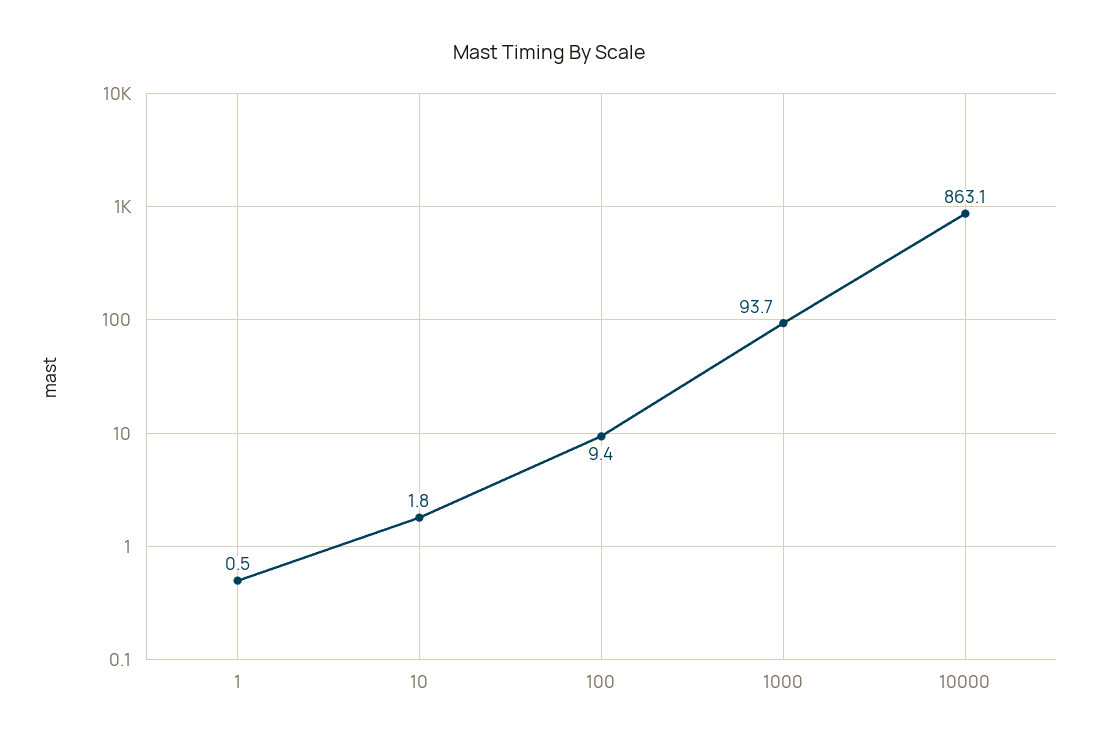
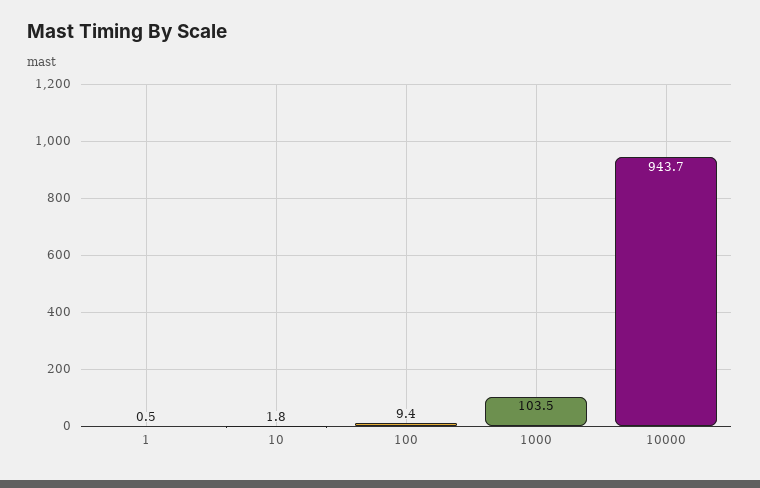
  {
    "1": 0.5,
    "10": 1.8,
    "100": 9.4,
-   "1000": 93.7,
+   "1000": 103.5,
-   "10000": 863.1
+   "10000": 943.7
  }

